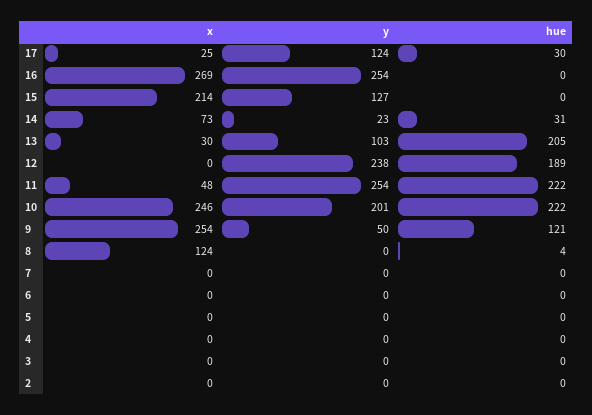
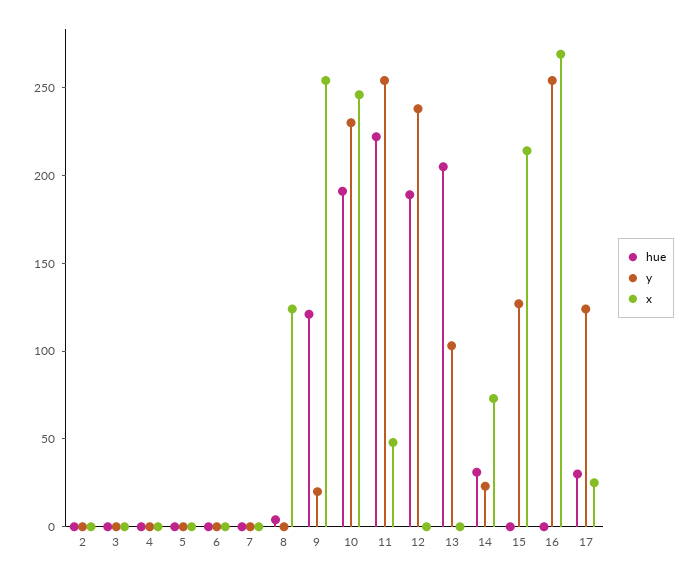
  {
    "x": {
      "17": 25,
      "16": 269,
      "15": 214,
      "14": 73,
-     "13": 30,
+     "13": 0,
      "12": 0,
      "11": 48,
      "10": 246,
      "9": 254,
      "8": 124,
      "7": 0,
      "6": 0,
      "5": 0,
      "4": 0,
      "3": 0,
      "2": 0
    },
    "y": {
      "17": 124,
      "16": 254,
      "15": 127,
      "14": 23,
      "13": 103,
      "12": 238,
      "11": 254,
-     "10": 201,
+     "10": 230,
-     "9": 50,
+     "9": 20,
      "8": 0,
      "7": 0,
      "6": 0,
      "5": 0,
      "4": 0,
      "3": 0,
      "2": 0
    },
    "hue": {
      "17": 30,
      "16": 0,
      "15": 0,
      "14": 31,
      "13": 205,
      "12": 189,
      "11": 222,
-     "10": 222,
+     "10": 190,
      "9": 121,
      "8": 4,
      "7": 0,
      "6": 0,
      "5": 0,
      "4": 0,
      "3": 0,
      "2": 0
    }
  }

